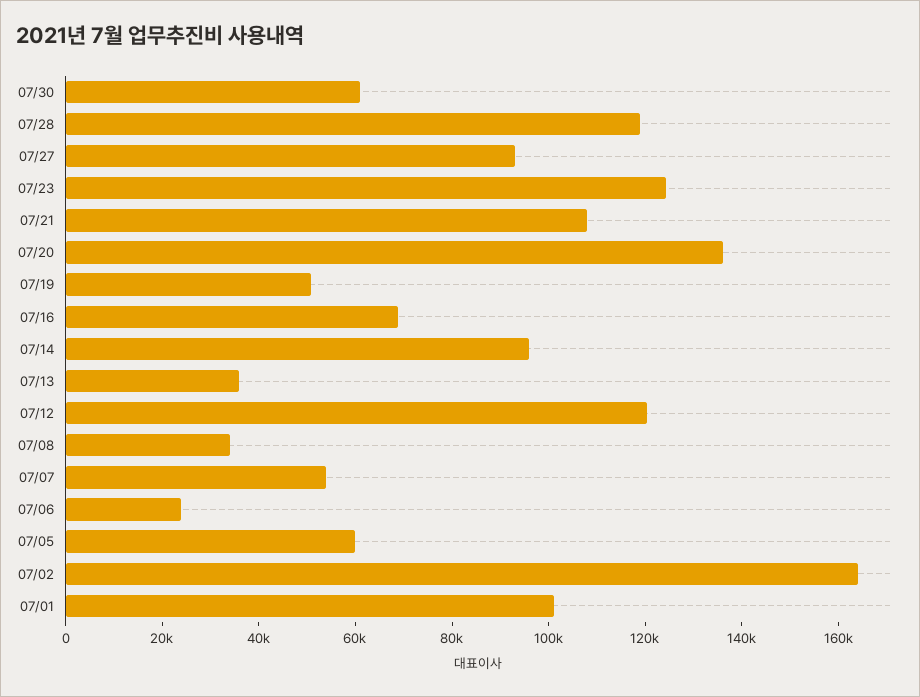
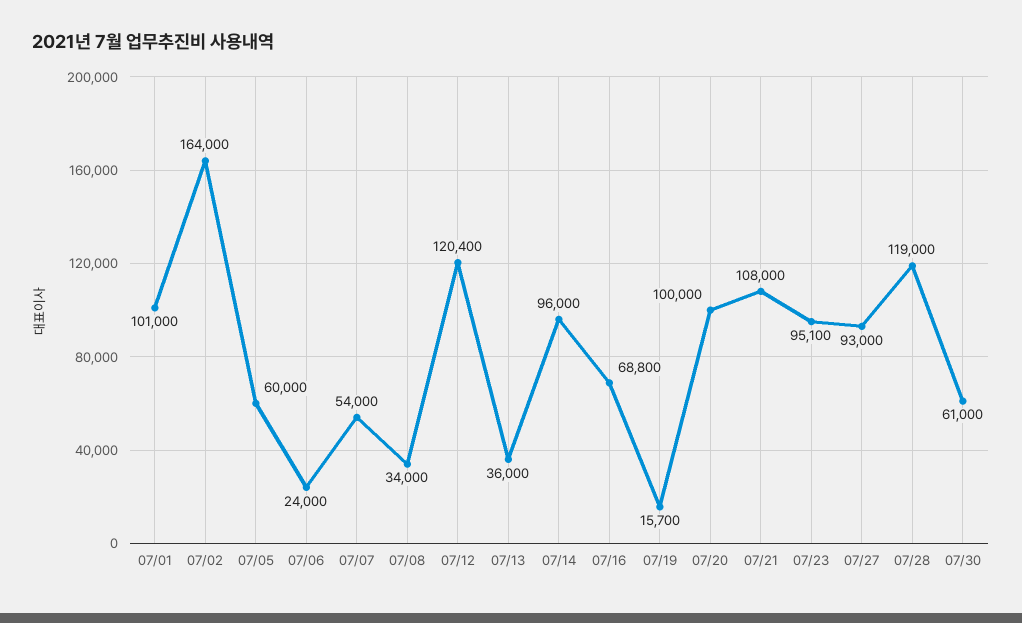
  {
    "07/30": 61000,
    "07/28": 119000,
    "07/27": 93000,
-   "07/23": 125000,
+   "07/23": 95100,
    "07/21": 108000,
-   "07/20": 135000,
+   "07/20": 100000,
-   "07/19": 50000,
+   "07/19": 15700,
    "07/16": 68800,
    "07/14": 96000,
    "07/13": 36000,
    "07/12": 120400,
    "07/08": 34000,
    "07/07": 54000,
    "07/06": 24000,
    "07/05": 60000,
    "07/02": 164000,
    "07/01": 101000
  }

